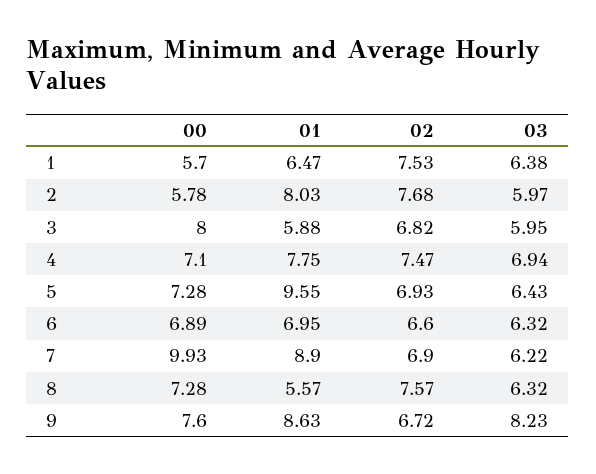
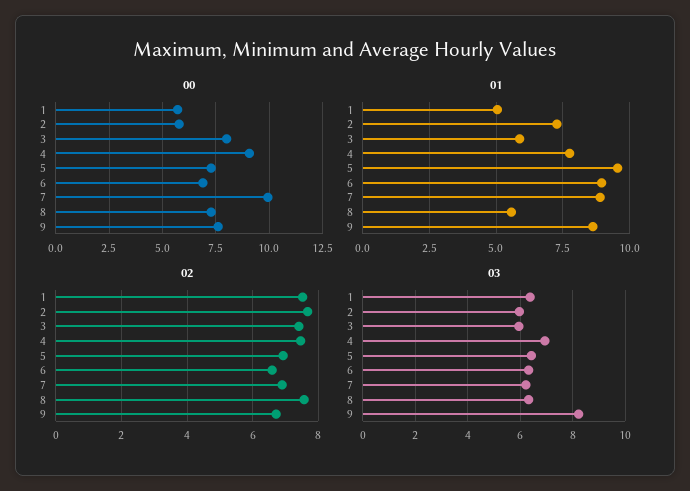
  {
    "00": {
      "1": 5.7,
      "2": 5.78,
      "3": 8,
-     "4": 7.1,
+     "4": 9,
      "5": 7.28,
      "6": 6.89,
      "7": 9.93,
      "8": 7.28,
      "9": 7.6
    },
    "01": {
-     "1": 6.47,
+     "1": 5,
-     "2": 8.03,
+     "2": 7.25,
      "3": 5.88,
      "4": 7.75,
      "5": 9.55,
-     "6": 6.95,
+     "6": 9,
      "7": 8.9,
      "8": 5.57,
      "9": 8.63
    },
    "02": {
      "1": 7.53,
      "2": 7.68,
-     "3": 6.82,
+     "3": 7.4,
      "4": 7.47,
      "5": 6.93,
      "6": 6.6,
      "7": 6.9,
      "8": 7.57,
      "9": 6.72
    },
    "03": {
      "1": 6.38,
      "2": 5.97,
      "3": 5.95,
      "4": 6.94,
      "5": 6.43,
      "6": 6.32,
      "7": 6.22,
      "8": 6.32,
      "9": 8.23
    }
  }

